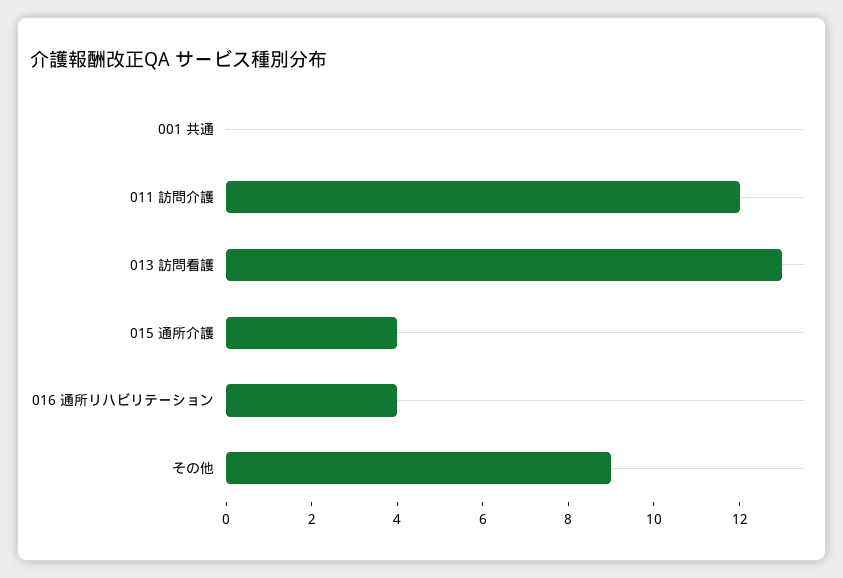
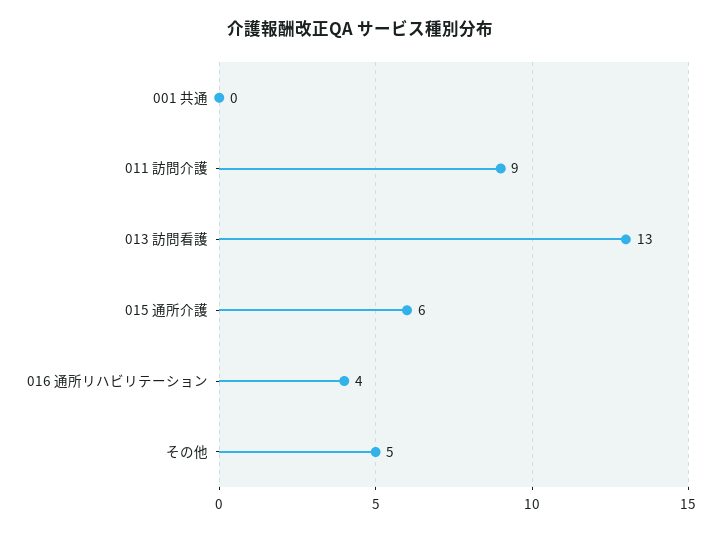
  {
    "001 共通": 0,
-   "011 訪問介護": 12,
+   "011 訪問介護": 9,
    "013 訪問看護": 13,
-   "015 通所介護": 4,
+   "015 通所介護": 6,
    "016 通所リハビリテーション": 4,
-   "その他": 9
+   "その他": 5
  }

